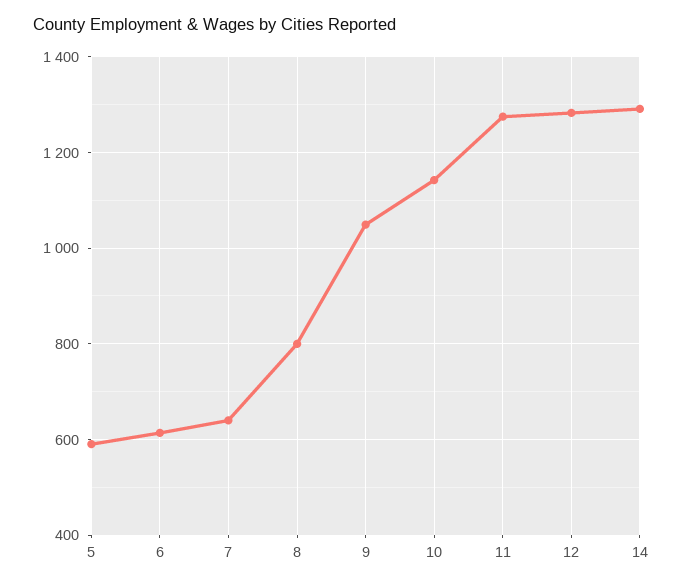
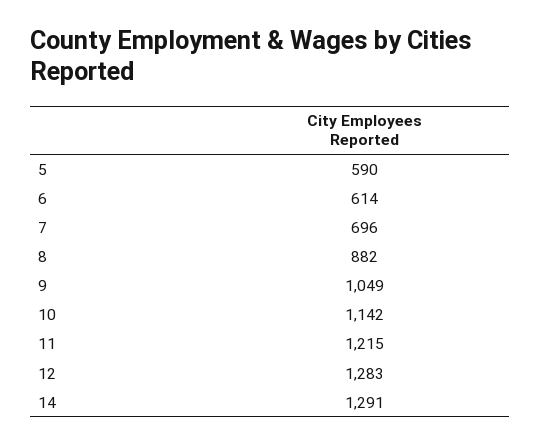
  {
    "5": 590,
    "6": 614,
-   "7": 640,
+   "7": 696,
-   "8": 800,
+   "8": 882,
    "9": 1049,
    "10": 1142,
-   "11": 1280,
+   "11": 1215,
    "12": 1283,
    "14": 1291
  }

